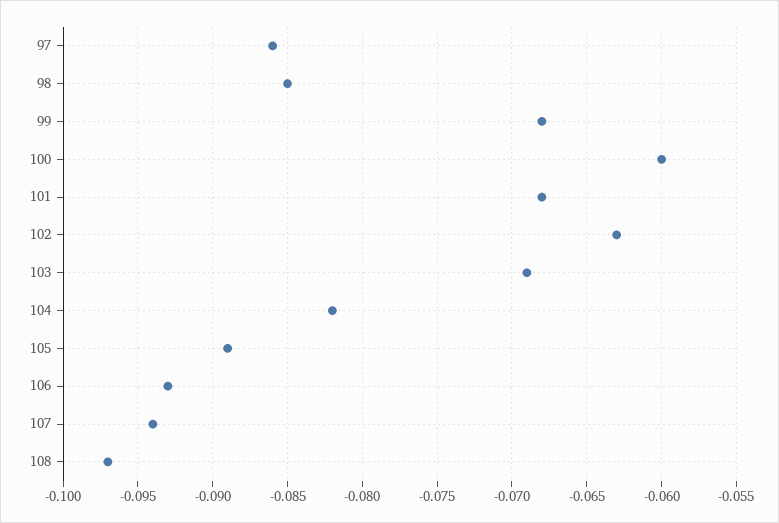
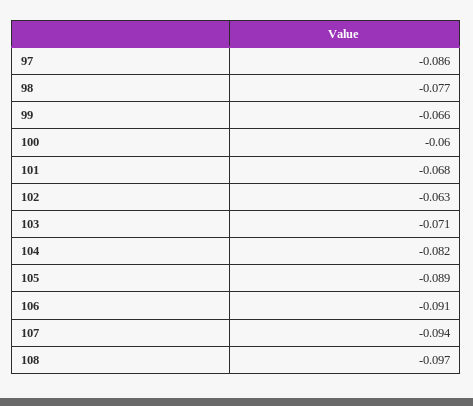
  {
    "97": -0.086,
-   "98": -0.085,
+   "98": -0.077,
-   "99": -0.068,
+   "99": -0.066,
    "100": -0.06,
    "101": -0.068,
    "102": -0.063,
-   "103": -0.069,
+   "103": -0.071,
    "104": -0.082,
    "105": -0.089,
-   "106": -0.093,
+   "106": -0.091,
    "107": -0.094,
    "108": -0.097
  }

